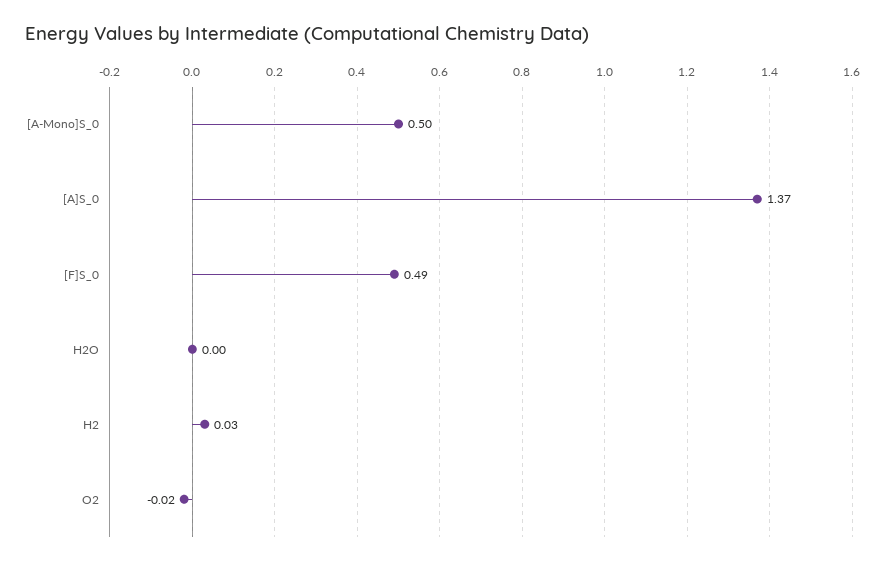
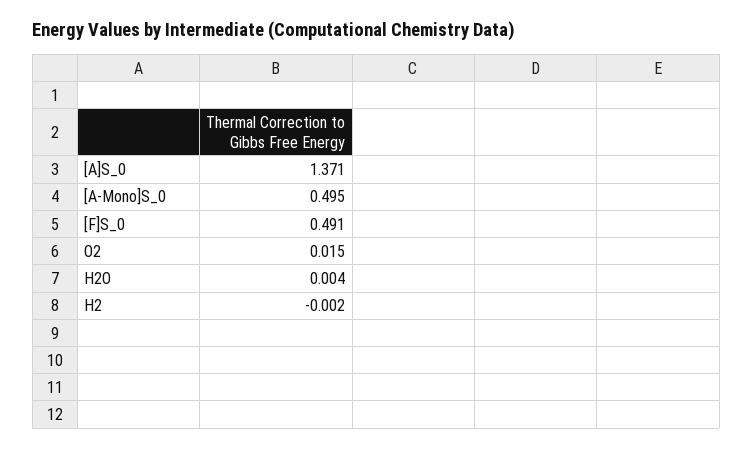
  {
    "[A-Mono]S_0": 0.495,
    "[A]S_0": 1.371,
    "[F]S_0": 0.491,
    "H2O": 0.004,
-   "H2": 0.03,
+   "H2": -0.002,
-   "O2": -0.02
+   "O2": 0.015
  }

